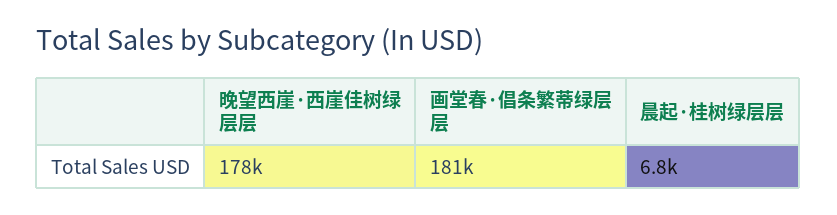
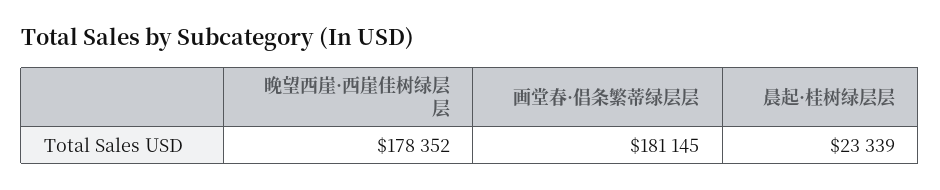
  {
    "晚望西崖·西崖佳树绿层层": 178352,
    "画堂春·倡条繁蒂绿层层": 181145,
-   "晨起·桂树绿层层": 6800
+   "晨起·桂树绿层层": 23339
  }

